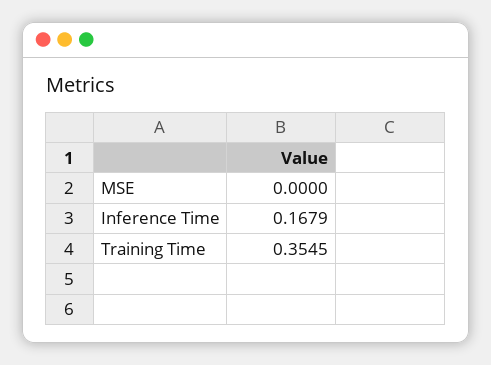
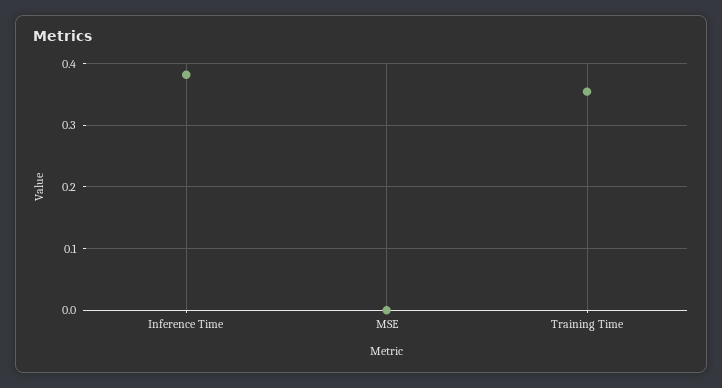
  {
    "MSE": 0,
-   "Inference Time": 0.1679,
+   "Inference Time": 0.38,
    "Training Time": 0.3545
  }

